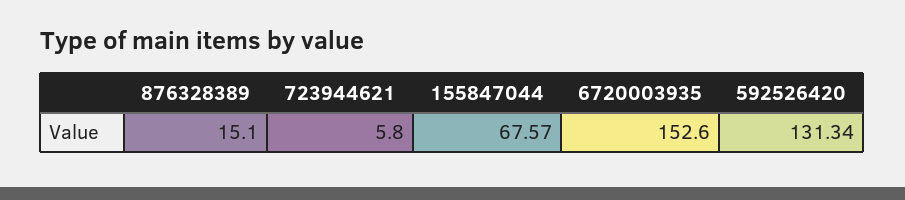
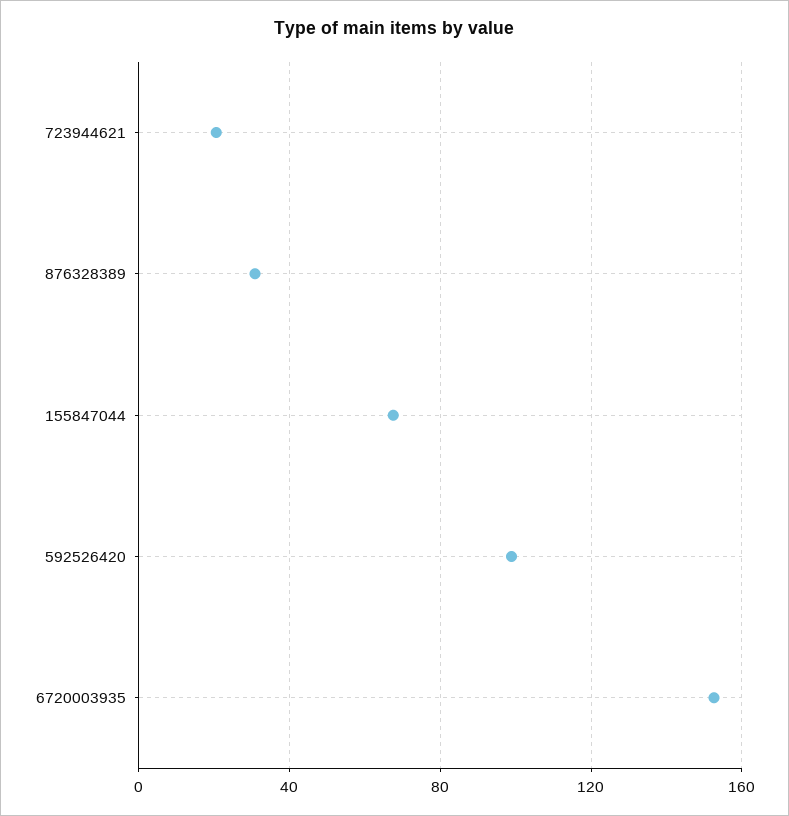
  {
-   "876328389": 15.1,
+   "876328389": 30,
-   "723944621": 5.8,
+   "723944621": 20,
    "155847044": 67.57,
    "6720003935": 152.6,
-   "592526420": 131.34
+   "592526420": 100
  }

